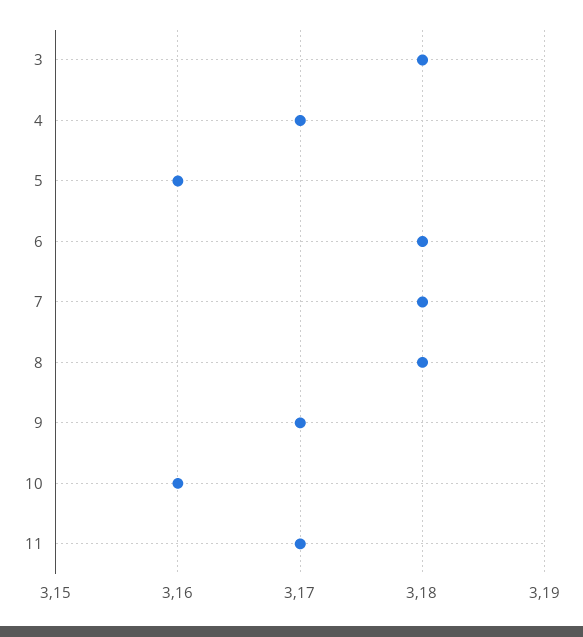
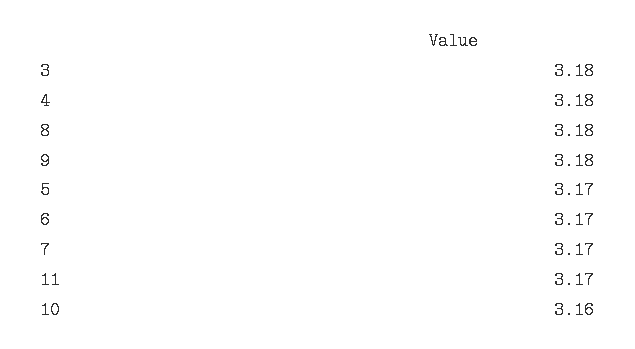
  {
    "3": 3.18,
-   "4": 3.17,
+   "4": 3.18,
-   "5": 3.16,
+   "5": 3.17,
-   "6": 3.18,
+   "6": 3.17,
-   "7": 3.18,
+   "7": 3.17,
    "8": 3.18,
-   "9": 3.17,
+   "9": 3.18,
    "10": 3.16,
    "11": 3.17
  }

